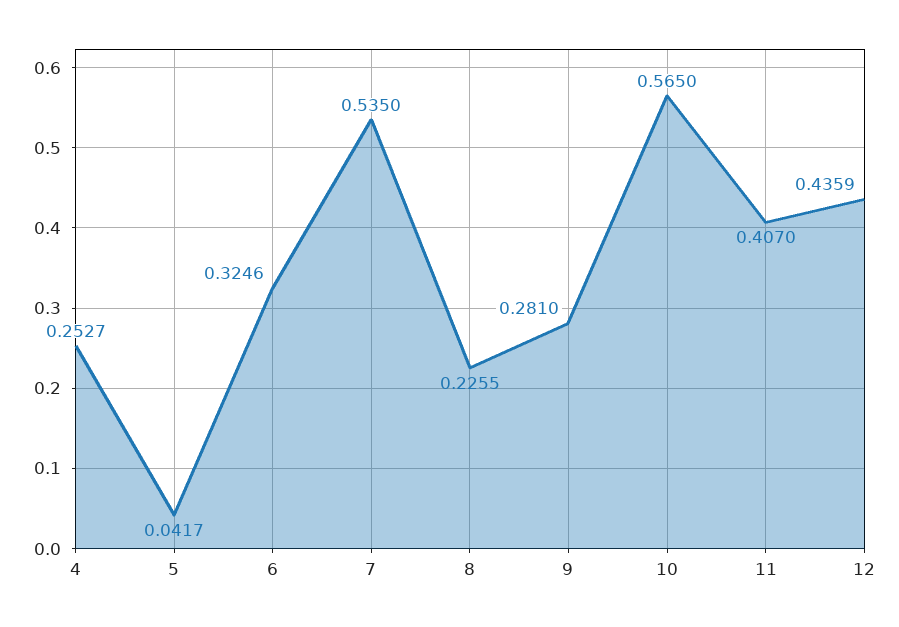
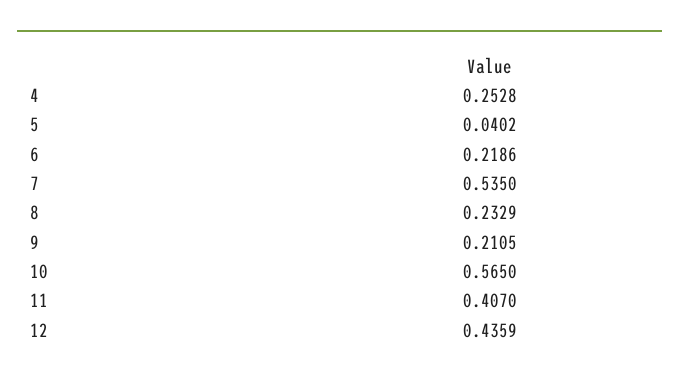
  {
-   "4": 0.2527,
+   "4": 0.2528,
-   "5": 0.0417,
+   "5": 0.0402,
-   "6": 0.3246,
+   "6": 0.2186,
    "7": 0.535,
-   "8": 0.2255,
+   "8": 0.2329,
-   "9": 0.281,
+   "9": 0.2105,
    "10": 0.565,
    "11": 0.407,
    "12": 0.4359
  }

